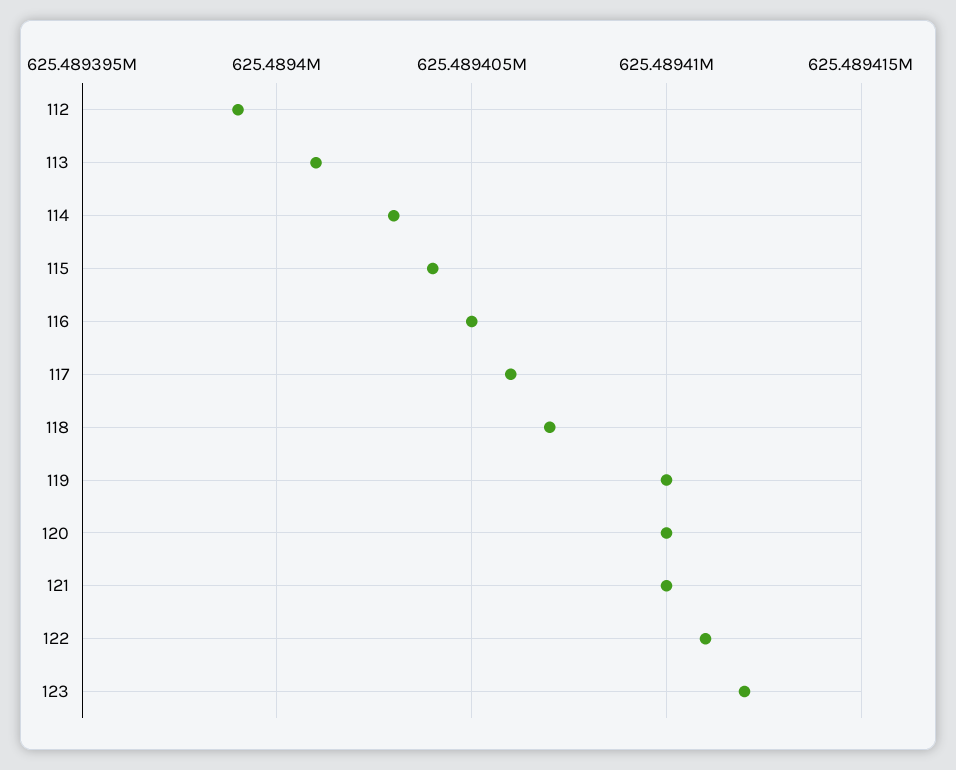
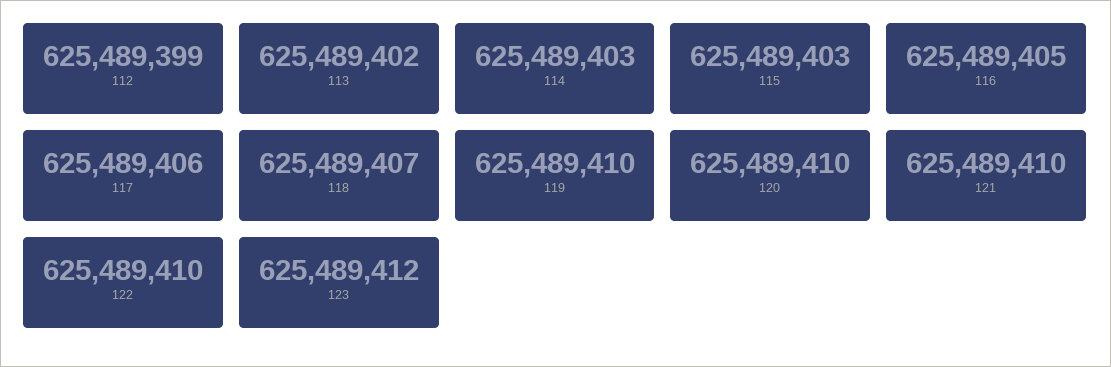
  {
    "112": 625489399,
-   "113": 625489401,
+   "113": 625489402,
    "114": 625489403,
-   "115": 625489404,
+   "115": 625489403,
    "116": 625489405,
    "117": 625489406,
    "118": 625489407,
    "119": 625489410,
    "120": 625489410,
    "121": 625489410,
-   "122": 625489411,
+   "122": 625489410,
    "123": 625489412
  }

